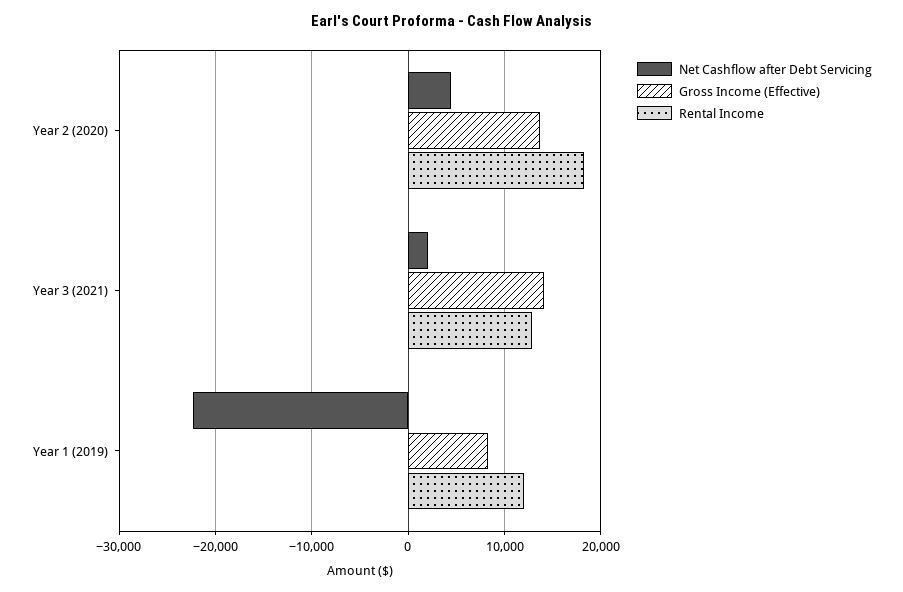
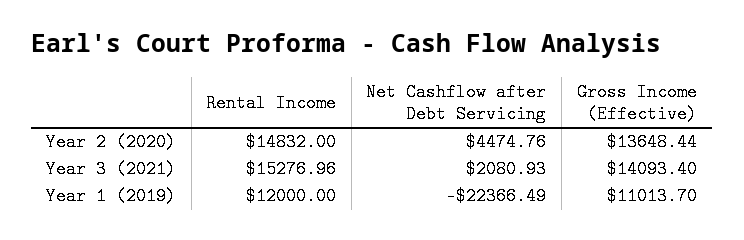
  {
    "Net Cashflow after Debt Servicing": {
      "Year 2 (2020)": 4474.76,
      "Year 3 (2021)": 2080.93,
      "Year 1 (2019)": -22366.49
    },
    "Gross Income (Effective)": {
      "Year 2 (2020)": 13648.44,
      "Year 3 (2021)": 14093.4,
-     "Year 1 (2019)": 8000
+     "Year 1 (2019)": 11013.7
    },
    "Rental Income": {
-     "Year 2 (2020)": 18000,
+     "Year 2 (2020)": 14832,
-     "Year 3 (2021)": 13000,
+     "Year 3 (2021)": 15276.96,
      "Year 1 (2019)": 12000
    }
  }

